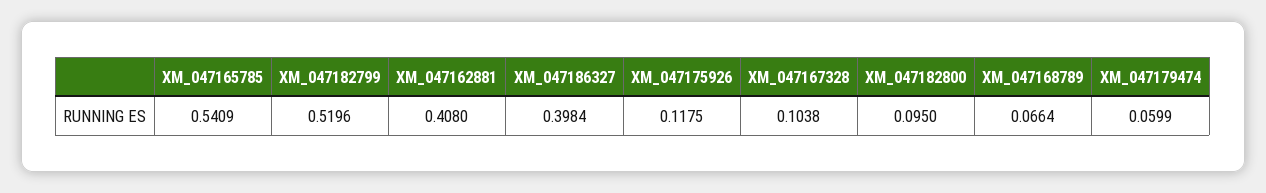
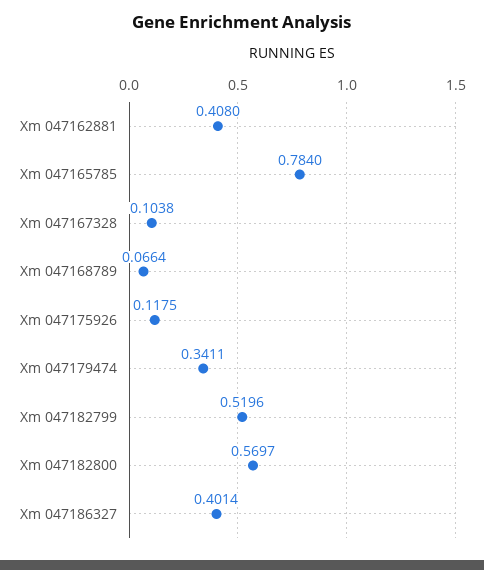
  {
-   "XM_047165785": 0.5409,
+   "XM_047165785": 0.784,
    "XM_047182799": 0.5196,
    "XM_047162881": 0.408,
-   "XM_047186327": 0.3984,
+   "XM_047186327": 0.4014,
    "XM_047175926": 0.1175,
    "XM_047167328": 0.1038,
-   "XM_047182800": 0.095,
+   "XM_047182800": 0.5697,
    "XM_047168789": 0.0664,
-   "XM_047179474": 0.0599
+   "XM_047179474": 0.3411
  }

